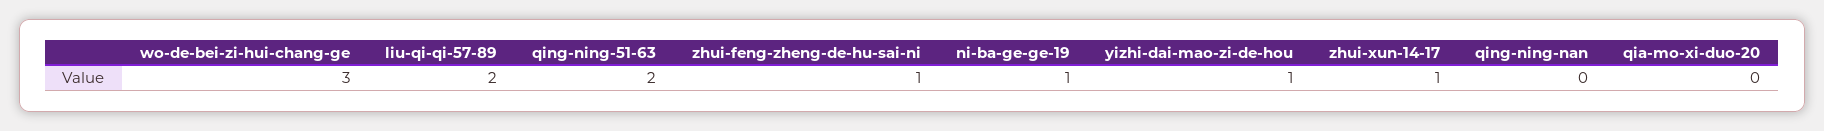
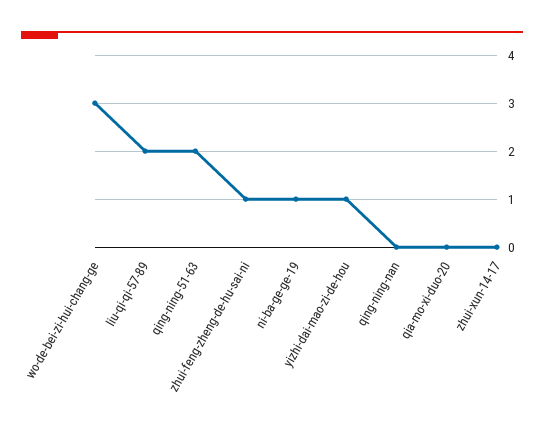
  {
    "wo-de-bei-zi-hui-chang-ge": 3,
    "liu-qi-qi-57-89": 2,
    "qing-ning-51-63": 2,
    "zhui-feng-zheng-de-hu-sai-ni": 1,
    "ni-ba-ge-ge-19": 1,
    "yizhi-dai-mao-zi-de-hou": 1,
-   "zhui-xun-14-17": 1,
+   "zhui-xun-14-17": 0,
    "qing-ning-nan": 0,
    "qia-mo-xi-duo-20": 0
  }

